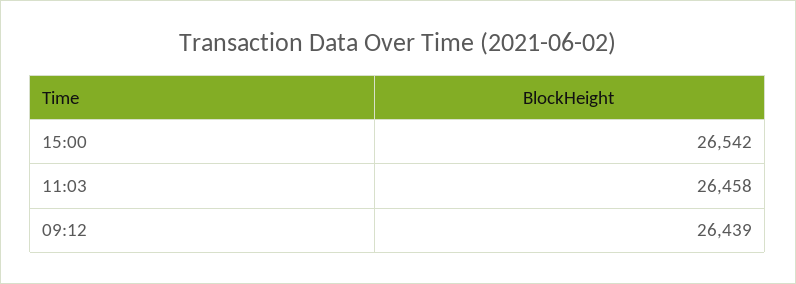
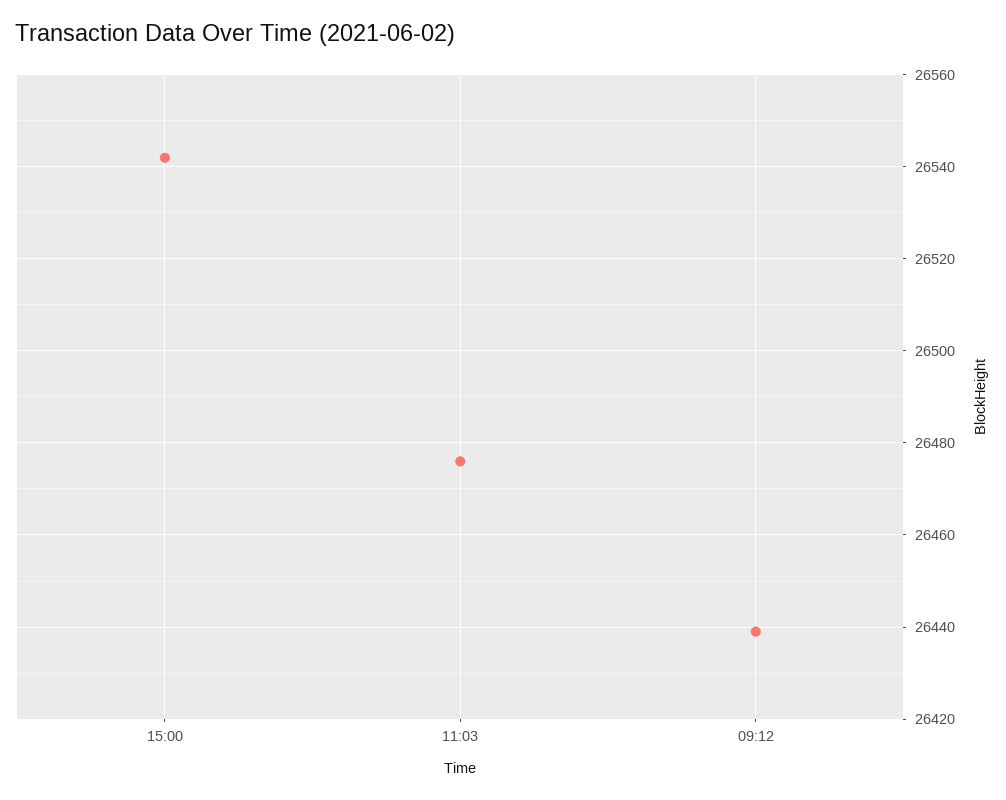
  {
    "15:00": 26542,
-   "11:03": 26458,
+   "11:03": 26475,
    "09:12": 26439
  }

